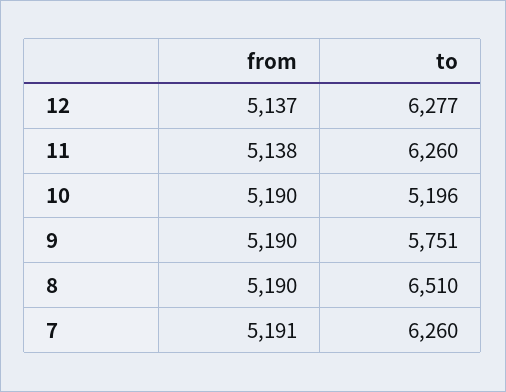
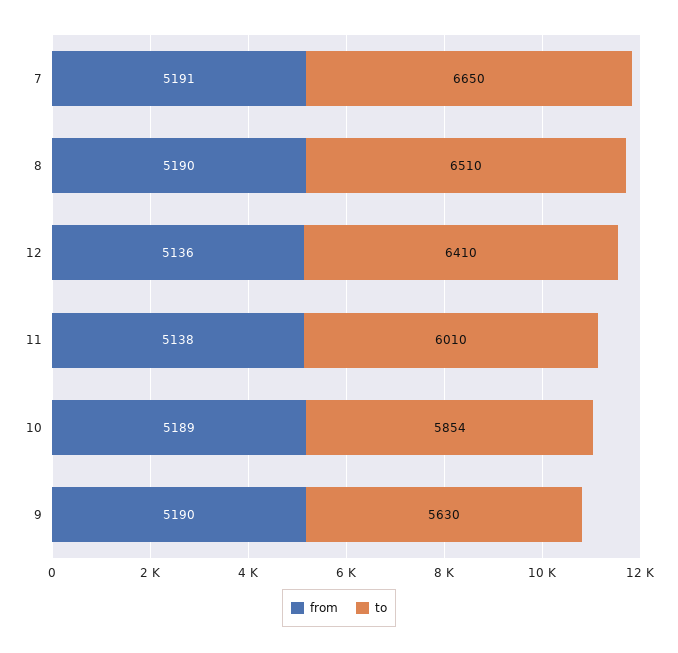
  {
    "from": {
-     "12": 5137,
+     "12": 5136,
      "11": 5138,
-     "10": 5190,
+     "10": 5189,
      "9": 5190,
      "8": 5190,
      "7": 5191
    },
    "to": {
-     "12": 6277,
+     "12": 6410,
-     "11": 6260,
+     "11": 6010,
-     "10": 5196,
+     "10": 5854,
-     "9": 5751,
+     "9": 5630,
      "8": 6510,
-     "7": 6260
+     "7": 6650
    }
  }

